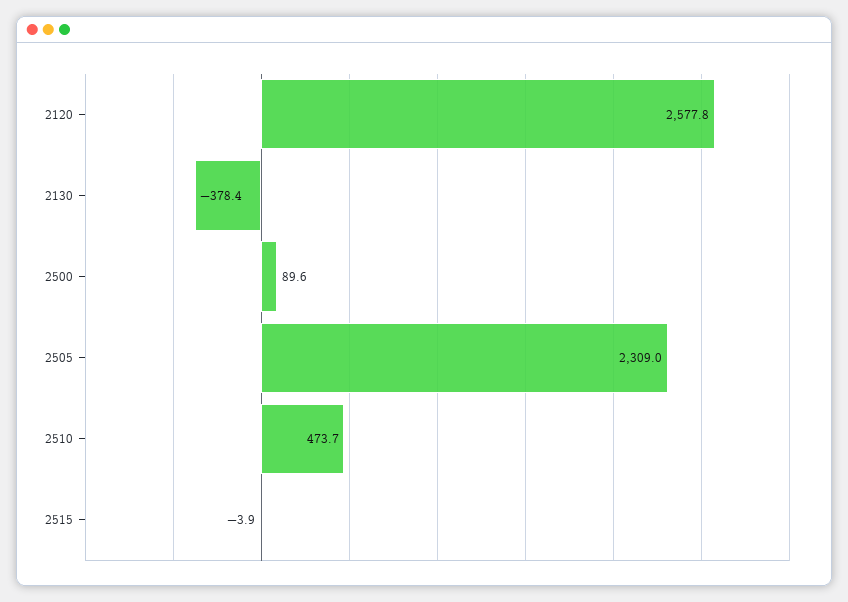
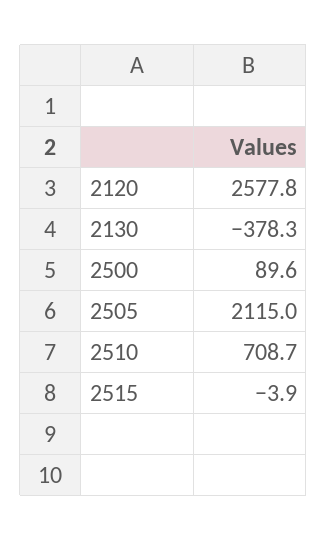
  {
    "2120": 2577.8,
-   "2130": -378.4,
+   "2130": -378.3,
    "2500": 89.6,
-   "2505": 2309,
+   "2505": 2115,
-   "2510": 473.7,
+   "2510": 708.7,
    "2515": -3.9
  }

